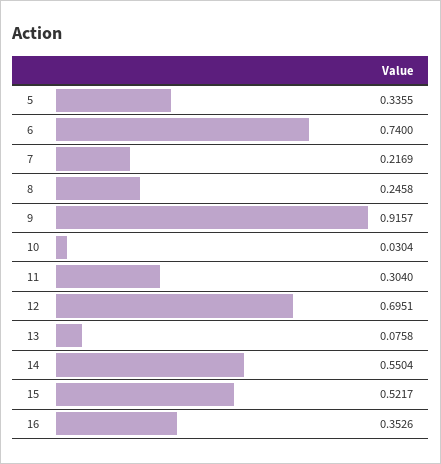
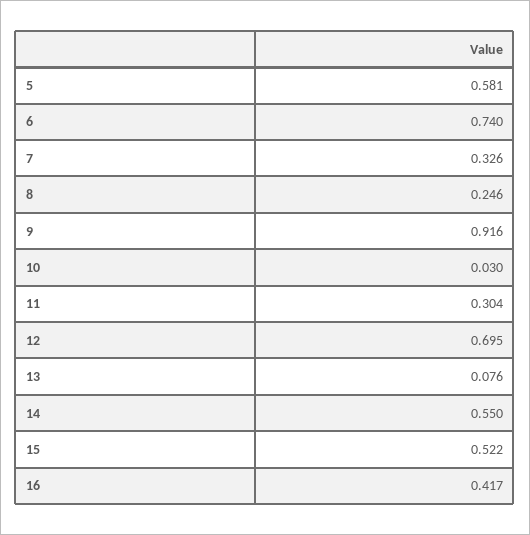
  {
-   "5": 0.3355,
+   "5": 0.581,
    "6": 0.74,
-   "7": 0.2169,
+   "7": 0.326,
    "8": 0.2458,
    "9": 0.9157,
    "10": 0.0304,
    "11": 0.304,
    "12": 0.6951,
    "13": 0.0758,
    "14": 0.5504,
    "15": 0.5217,
-   "16": 0.3526
+   "16": 0.417
  }

